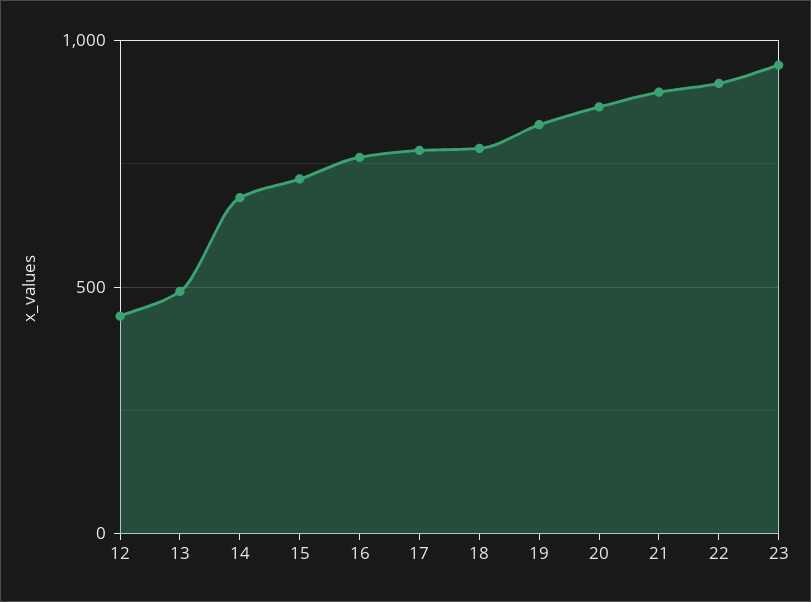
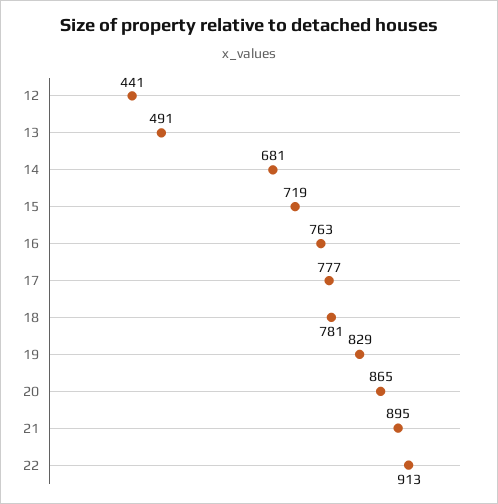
  {
    "12": 441,
    "13": 491,
    "14": 681,
    "15": 719,
    "16": 763,
    "17": 777,
    "18": 781,
    "19": 829,
    "20": 865,
    "21": 895,
-   "22": 913,
+   "22": 913
-   "23": 950
  }

